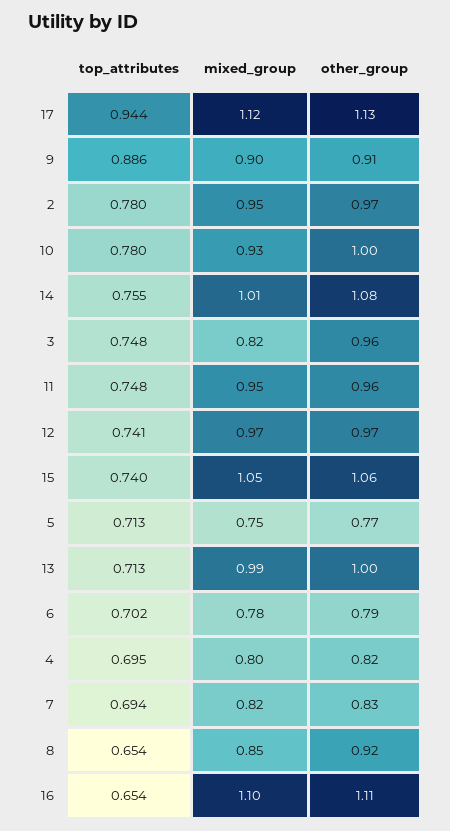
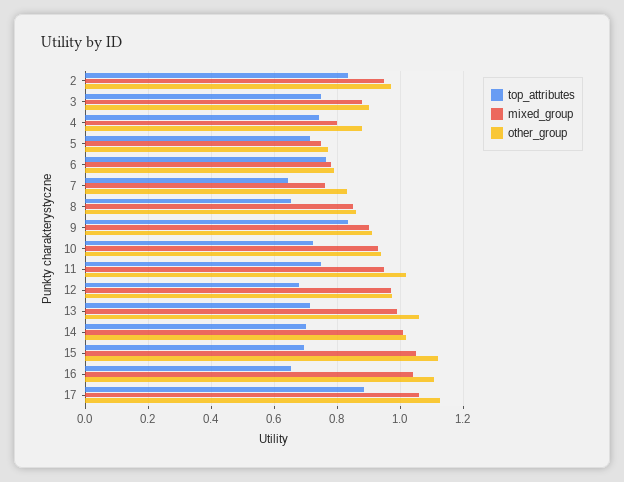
  {
    "top_attributes": {
-     "17": 0.944,
+     "17": 0.88,
-     "9": 0.886,
+     "9": 0.84,
-     "2": 0.78,
+     "2": 0.84,
-     "10": 0.78,
+     "10": 0.72,
-     "14": 0.755,
+     "14": 0.7,
      "3": 0.748,
      "11": 0.748,
-     "12": 0.741,
+     "12": 0.68,
-     "15": 0.74,
+     "15": 0.7,
      "5": 0.713,
      "13": 0.713,
-     "6": 0.702,
+     "6": 0.76,
-     "4": 0.695,
+     "4": 0.74,
-     "7": 0.694,
+     "7": 0.64,
      "8": 0.654,
      "16": 0.654
    },
    "mixed_group": {
-     "17": 1.12,
+     "17": 1.06,
      "9": 0.9,
      "2": 0.95,
      "10": 0.93,
      "14": 1.01,
-     "3": 0.82,
+     "3": 0.88,
      "11": 0.95,
      "12": 0.97,
      "15": 1.05,
      "5": 0.75,
      "13": 0.99,
      "6": 0.78,
      "4": 0.8,
-     "7": 0.82,
+     "7": 0.76,
      "8": 0.85,
-     "16": 1.1
+     "16": 1.04
    },
    "other_group": {
      "17": 1.13,
      "9": 0.91,
      "2": 0.97,
-     "10": 1,
+     "10": 0.94,
-     "14": 1.08,
+     "14": 1.02,
-     "3": 0.96,
+     "3": 0.9,
-     "11": 0.96,
+     "11": 1.02,
      "12": 0.97,
-     "15": 1.06,
+     "15": 1.12,
      "5": 0.77,
-     "13": 1,
+     "13": 1.06,
      "6": 0.79,
-     "4": 0.82,
+     "4": 0.88,
      "7": 0.83,
-     "8": 0.92,
+     "8": 0.86,
      "16": 1.11
    }
  }

